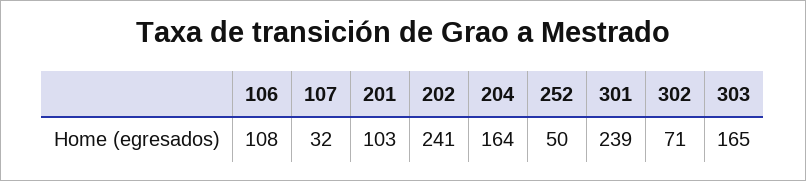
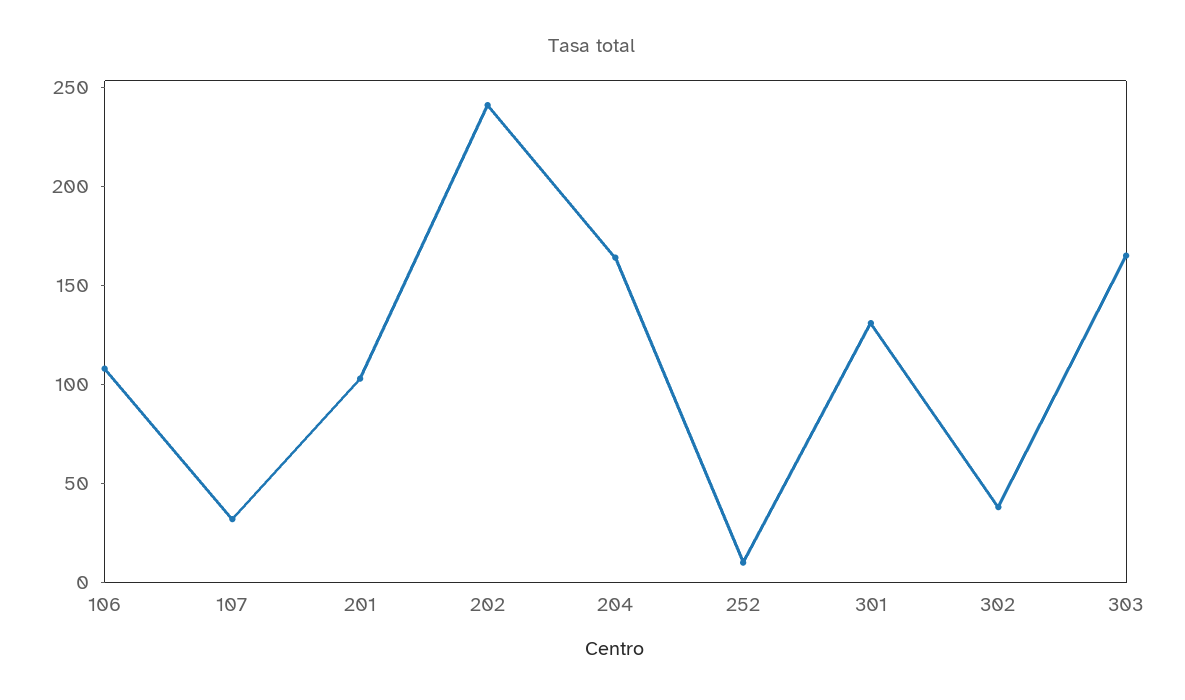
  {
    "106": 108,
    "107": 32,
    "201": 103,
    "202": 241,
    "204": 164,
-   "252": 50,
+   "252": 10,
-   "301": 239,
+   "301": 130,
-   "302": 71,
+   "302": 40,
    "303": 165
  }

